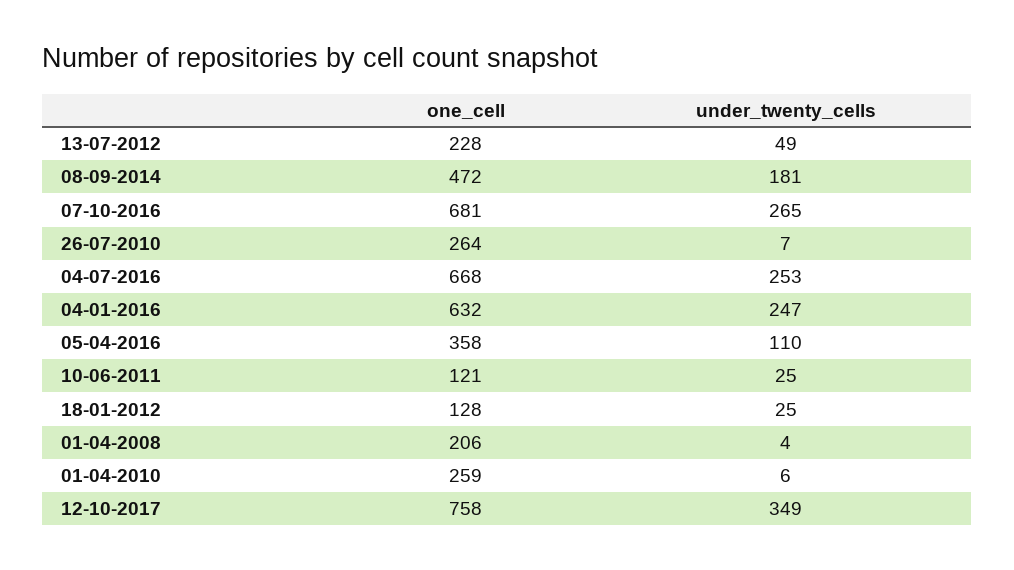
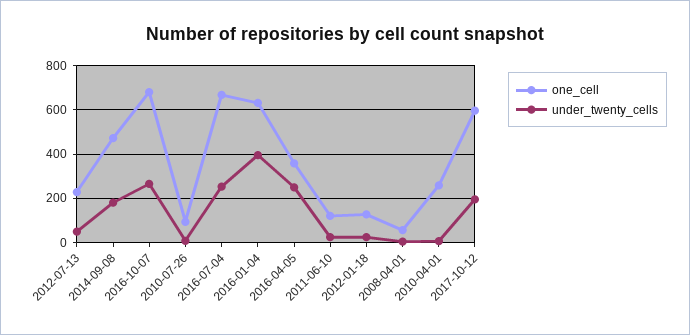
  {
    "one_cell": {
      "13-07-2012": 228,
      "08-09-2014": 472,
      "07-10-2016": 681,
-     "26-07-2010": 264,
+     "26-07-2010": 100,
      "04-07-2016": 668,
      "04-01-2016": 632,
      "05-04-2016": 358,
      "10-06-2011": 121,
      "18-01-2012": 128,
-     "01-04-2008": 206,
+     "01-04-2008": 50,
      "01-04-2010": 259,
-     "12-10-2017": 758
+     "12-10-2017": 600
    },
    "under_twenty_cells": {
      "13-07-2012": 49,
      "08-09-2014": 181,
      "07-10-2016": 265,
      "26-07-2010": 7,
      "04-07-2016": 253,
-     "04-01-2016": 247,
+     "04-01-2016": 400,
-     "05-04-2016": 110,
+     "05-04-2016": 250,
      "10-06-2011": 25,
      "18-01-2012": 25,
      "01-04-2008": 4,
      "01-04-2010": 6,
-     "12-10-2017": 349
+     "12-10-2017": 200
    }
  }

